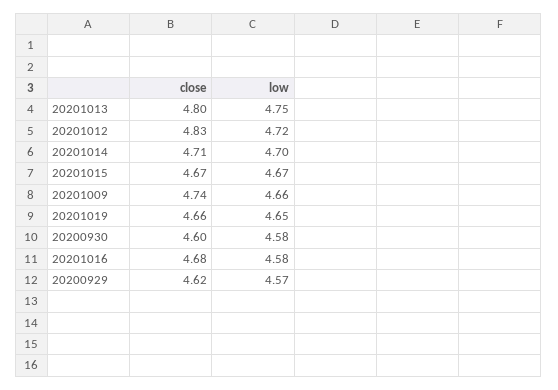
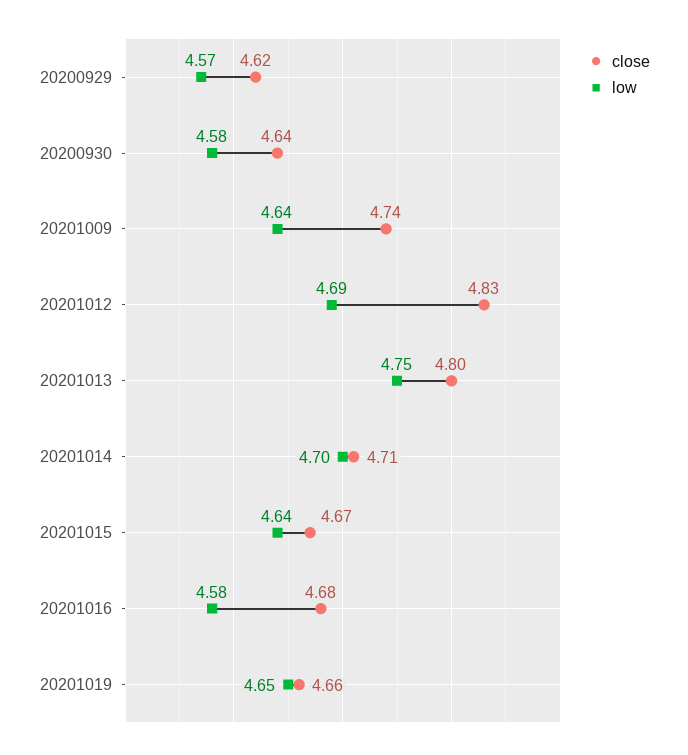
  {
    "close": {
      "20201013": 4.8,
      "20201012": 4.83,
      "20201014": 4.71,
      "20201015": 4.67,
      "20201009": 4.74,
      "20201019": 4.66,
-     "20200930": 4.6,
+     "20200930": 4.64,
      "20201016": 4.68,
      "20200929": 4.62
    },
    "low": {
      "20201013": 4.75,
-     "20201012": 4.72,
+     "20201012": 4.69,
      "20201014": 4.7,
-     "20201015": 4.67,
+     "20201015": 4.64,
-     "20201009": 4.66,
+     "20201009": 4.64,
      "20201019": 4.65,
      "20200930": 4.58,
      "20201016": 4.58,
      "20200929": 4.57
    }
  }

